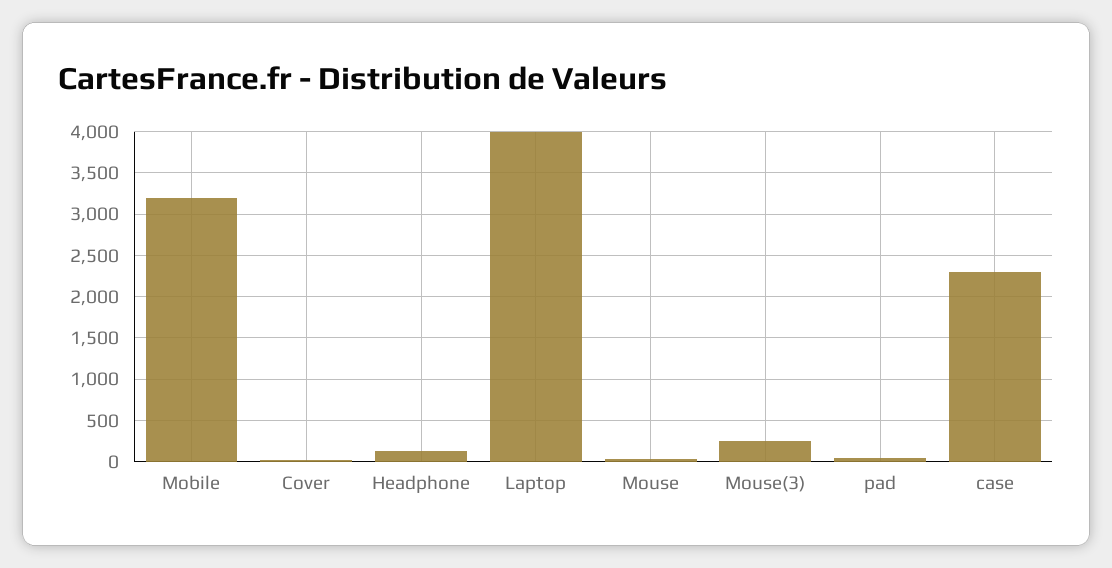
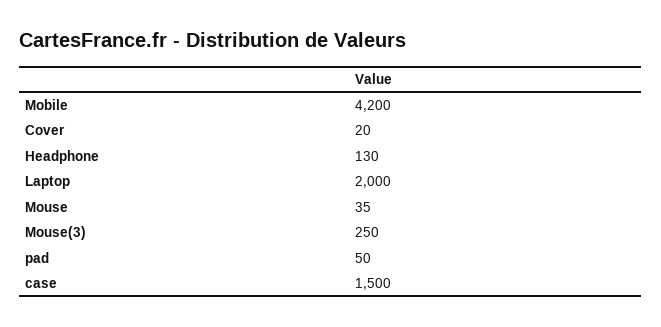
  {
-   "Mobile": 3200,
+   "Mobile": 4200,
    "Cover": 20,
    "Headphone": 130,
-   "Laptop": 4000,
+   "Laptop": 2000,
    "Mouse": 35,
    "Mouse(3)": 250,
    "pad": 50,
-   "case": 2300
+   "case": 1500
  }

